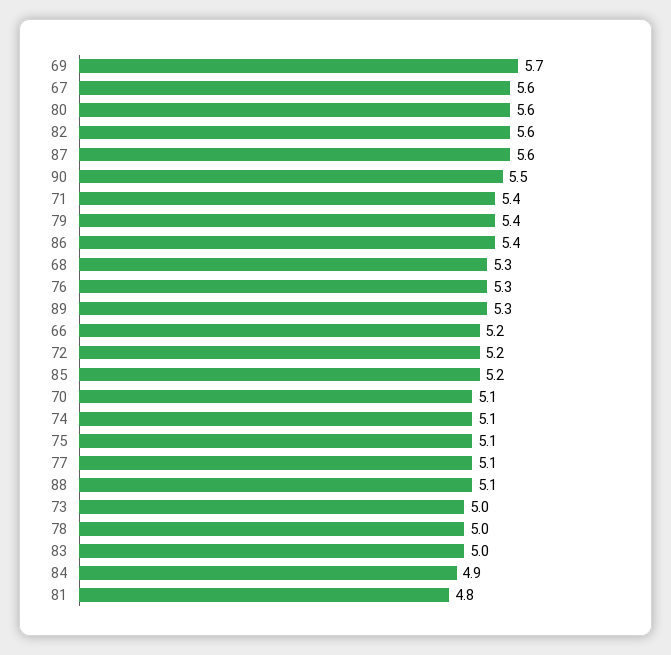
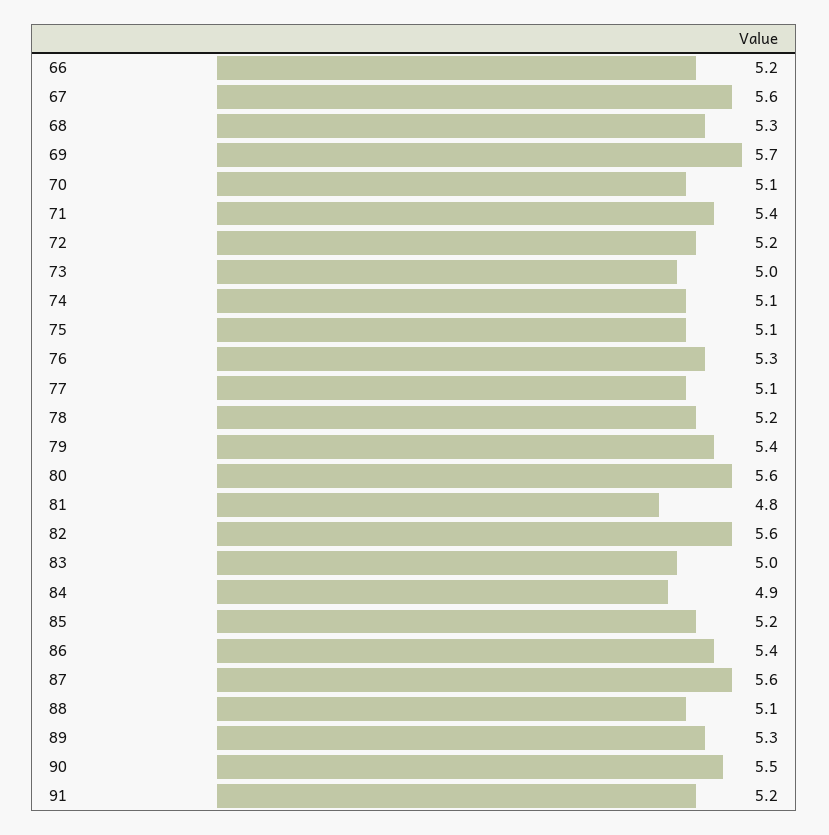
  {
    "69": 5.7,
    "67": 5.6,
    "80": 5.6,
    "82": 5.6,
    "87": 5.6,
    "90": 5.5,
    "71": 5.4,
    "79": 5.4,
    "86": 5.4,
    "68": 5.3,
    "76": 5.3,
    "89": 5.3,
    "66": 5.2,
    "72": 5.2,
    "85": 5.2,
    "70": 5.1,
    "74": 5.1,
    "75": 5.1,
    "77": 5.1,
    "88": 5.1,
    "73": 5,
-   "78": 5,
+   "78": 5.2,
    "83": 5,
    "84": 4.9,
-   "81": 4.8
+   "81": 4.8,
+   "91": 5.2
  }

